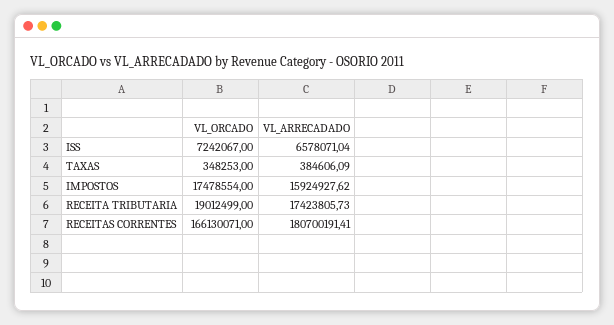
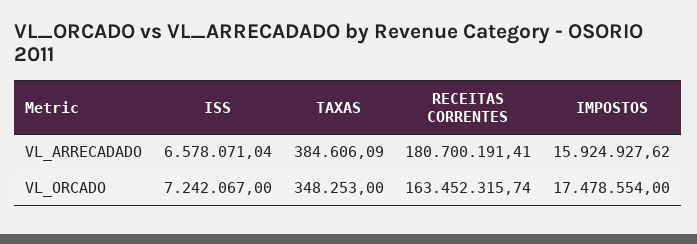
  {
    "VL_ORCADO": {
      "ISS": 7242067,
      "TAXAS": 348253,
      "IMPOSTOS": 17478554,
-     "RECEITA TRIBUTARIA": 19012499,
-     "RECEITAS CORRENTES": 166130071
+     "RECEITAS CORRENTES": 163452315.74
    },
    "VL_ARRECADADO": {
      "ISS": 6578071.04,
      "TAXAS": 384606.09,
      "IMPOSTOS": 15924927.62,
-     "RECEITA TRIBUTARIA": 17423805.73,
      "RECEITAS CORRENTES": 180700191.41
    }
  }

